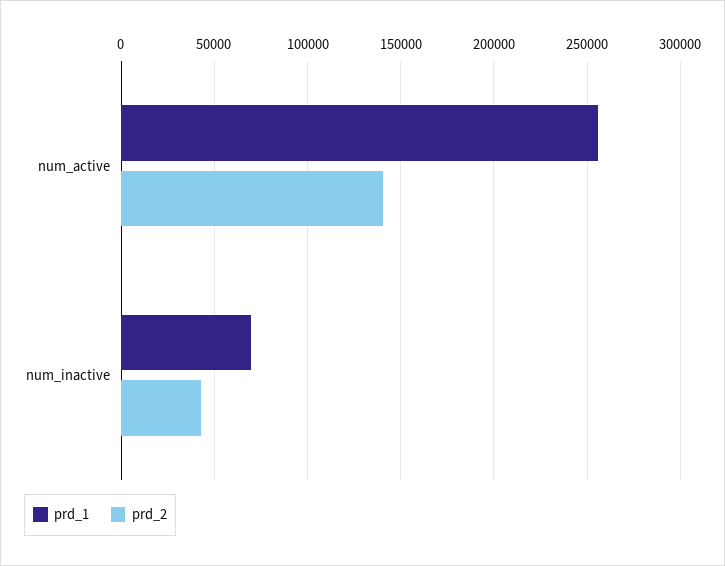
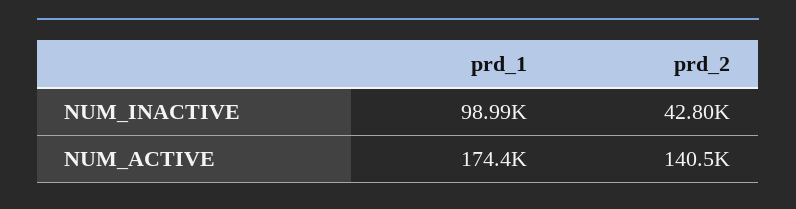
  {
    "prd_1": {
-     "num_active": 255000,
+     "num_active": 174400,
-     "num_inactive": 70000
+     "num_inactive": 98990
    },
    "prd_2": {
      "num_active": 140500,
      "num_inactive": 42800
    }
  }

